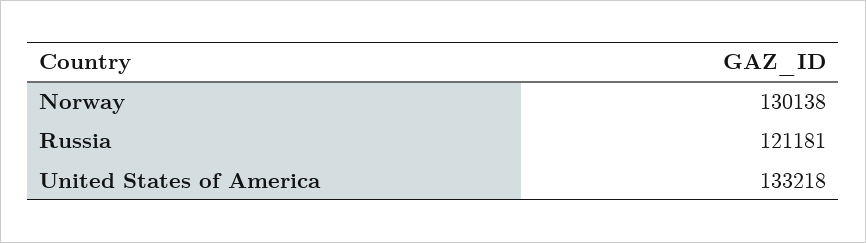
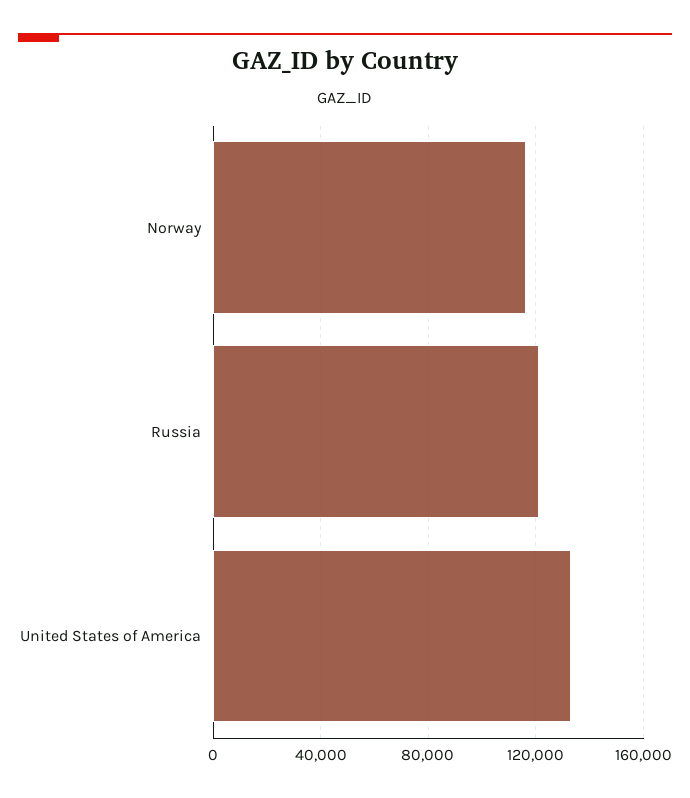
  {
-   "Norway": 130138,
+   "Norway": 115000,
    "Russia": 121181,
    "United States of America": 133218
  }

